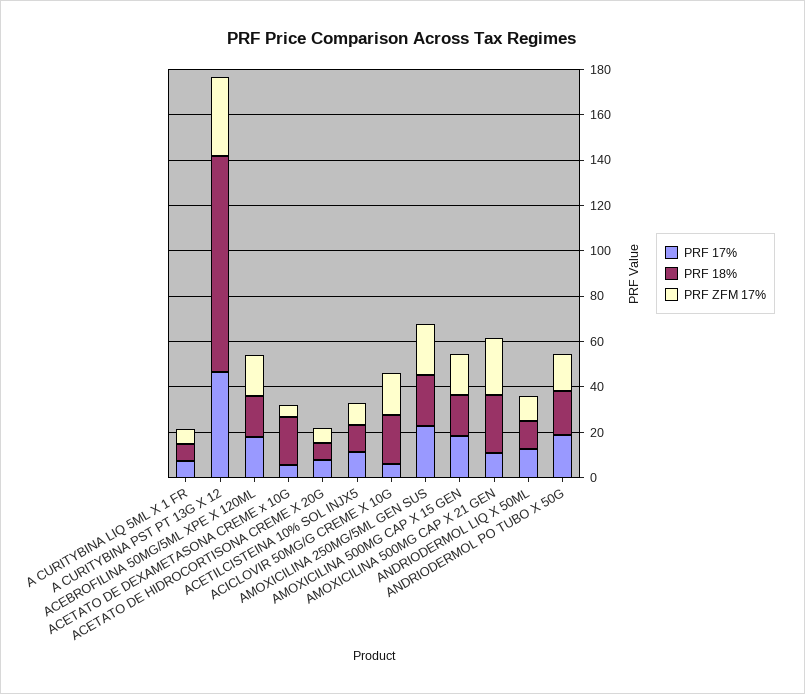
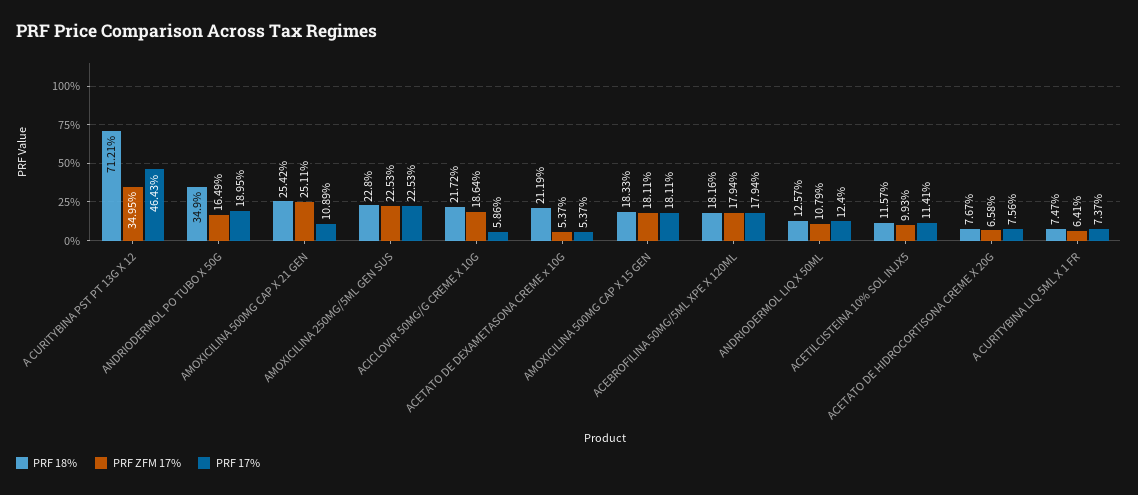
  {
    "PRF 17%": {
      "A CURITYBINA LIQ 5ML X 1 FR": 7.37,
      "A CURITYBINA PST PT 13G X 12": 46.43,
      "ACEBROFILINA 50MG/5ML XPE X 120ML": 17.94,
      "ACETATO DE DEXAMETASONA CREME x 10G": 5.37,
      "ACETATO DE HIDROCORTISONA CREME X 20G": 7.56,
      "ACETILCISTEINA 10% SOL INJX5": 11.41,
      "ACICLOVIR 50MG/G CREME X 10G": 5.86,
      "AMOXICILINA 250MG/5ML GEN SUS": 22.53,
      "AMOXICILINA 500MG CAP X 15 GEN": 18.11,
      "AMOXICILINA 500MG CAP X 21 GEN": 10.89,
      "ANDRIODERMOL LIQ X 50ML": 12.4,
      "ANDRIODERMOL PO TUBO X 50G": 18.95
    },
    "PRF 18%": {
      "A CURITYBINA LIQ 5ML X 1 FR": 7.47,
-     "A CURITYBINA PST PT 13G X 12": 95,
+     "A CURITYBINA PST PT 13G X 12": 71.21,
      "ACEBROFILINA 50MG/5ML XPE X 120ML": 18.16,
      "ACETATO DE DEXAMETASONA CREME x 10G": 21.19,
      "ACETATO DE HIDROCORTISONA CREME X 20G": 7.67,
      "ACETILCISTEINA 10% SOL INJX5": 11.57,
      "ACICLOVIR 50MG/G CREME X 10G": 21.72,
      "AMOXICILINA 250MG/5ML GEN SUS": 22.8,
      "AMOXICILINA 500MG CAP X 15 GEN": 18.33,
      "AMOXICILINA 500MG CAP X 21 GEN": 25.42,
      "ANDRIODERMOL LIQ X 50ML": 12.57,
-     "ANDRIODERMOL PO TUBO X 50G": 20
+     "ANDRIODERMOL PO TUBO X 50G": 34.9
    },
    "PRF ZFM 17%": {
      "A CURITYBINA LIQ 5ML X 1 FR": 6.41,
      "A CURITYBINA PST PT 13G X 12": 34.95,
      "ACEBROFILINA 50MG/5ML XPE X 120ML": 17.94,
      "ACETATO DE DEXAMETASONA CREME x 10G": 5.37,
      "ACETATO DE HIDROCORTISONA CREME X 20G": 6.58,
      "ACETILCISTEINA 10% SOL INJX5": 9.93,
      "ACICLOVIR 50MG/G CREME X 10G": 18.64,
      "AMOXICILINA 250MG/5ML GEN SUS": 22.53,
      "AMOXICILINA 500MG CAP X 15 GEN": 18.11,
      "AMOXICILINA 500MG CAP X 21 GEN": 25.11,
      "ANDRIODERMOL LIQ X 50ML": 10.79,
      "ANDRIODERMOL PO TUBO X 50G": 16.49
    }
  }

